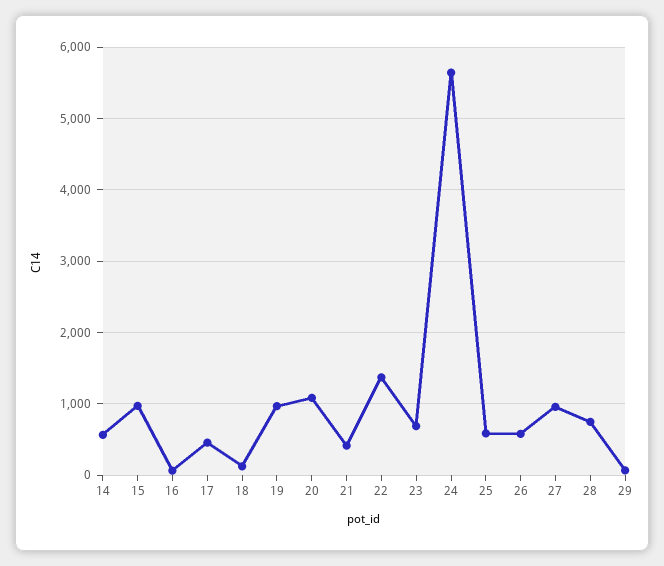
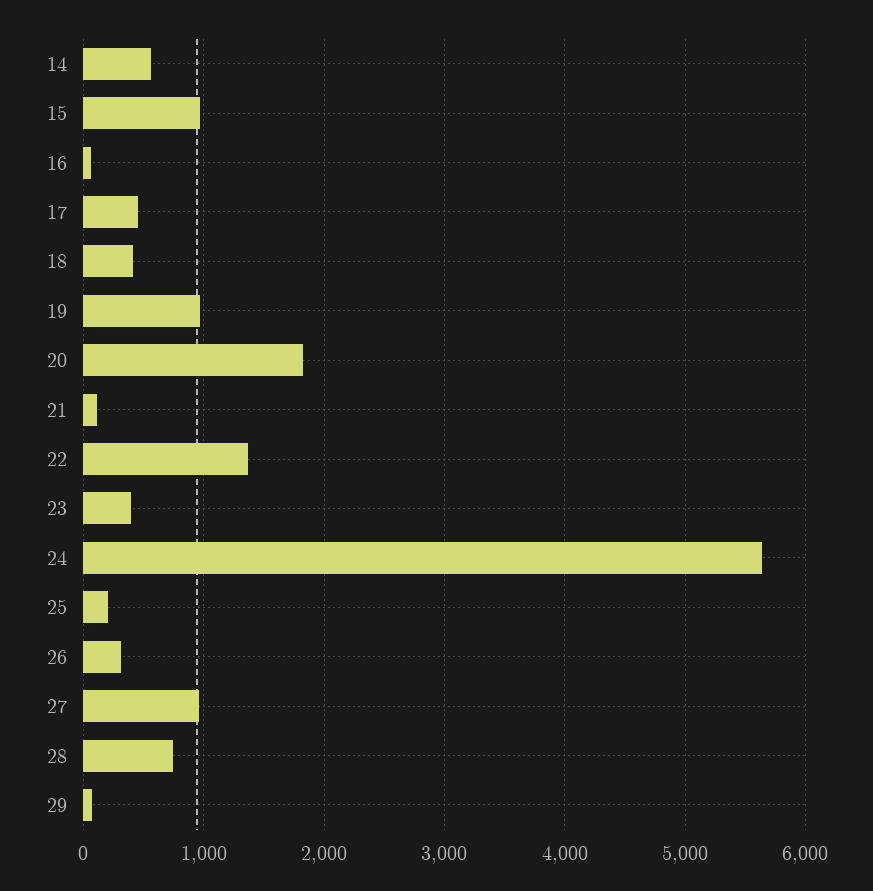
  {
    "14": 600,
    "15": 1000,
    "16": 100,
    "17": 500,
-   "18": 100,
+   "18": 400,
    "19": 1000,
-   "20": 1100,
+   "20": 1800,
-   "21": 400,
+   "21": 100,
    "22": 1400,
-   "23": 700,
+   "23": 400,
    "24": 5600,
-   "25": 600,
+   "25": 200,
-   "26": 600,
+   "26": 300,
    "27": 1000,
    "28": 700,
    "29": 100
  }

